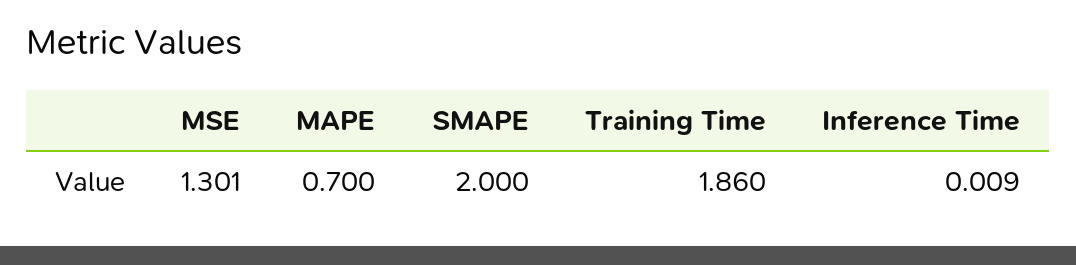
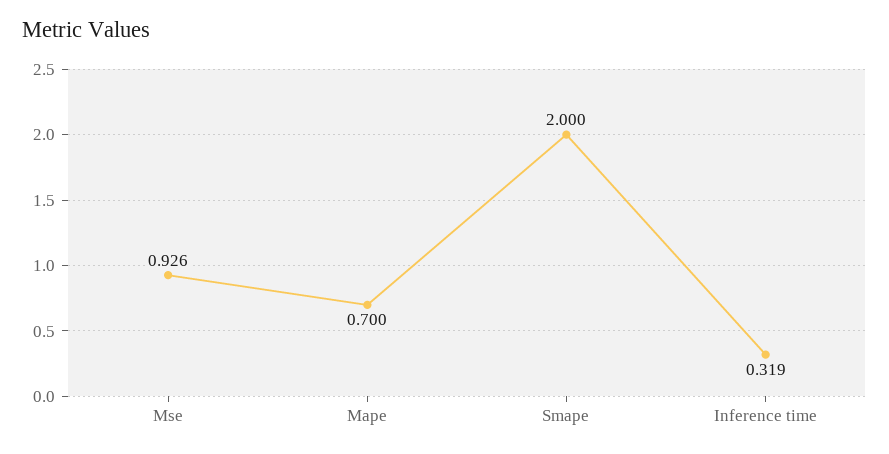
  {
-   "MSE": 1.301,
+   "MSE": 0.926,
    "MAPE": 0.7,
    "SMAPE": 2,
-   "Training Time": 1.86,
-   "Inference Time": 0.009
+   "Inference Time": 0.319
  }

